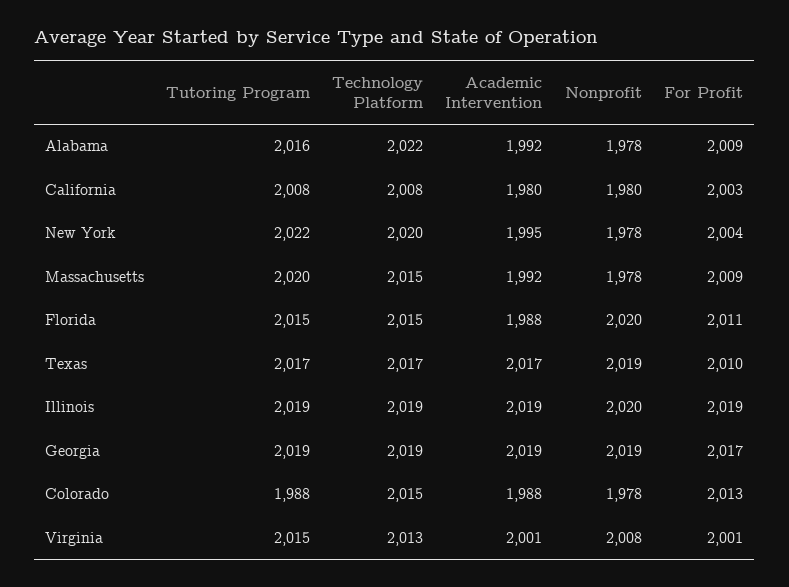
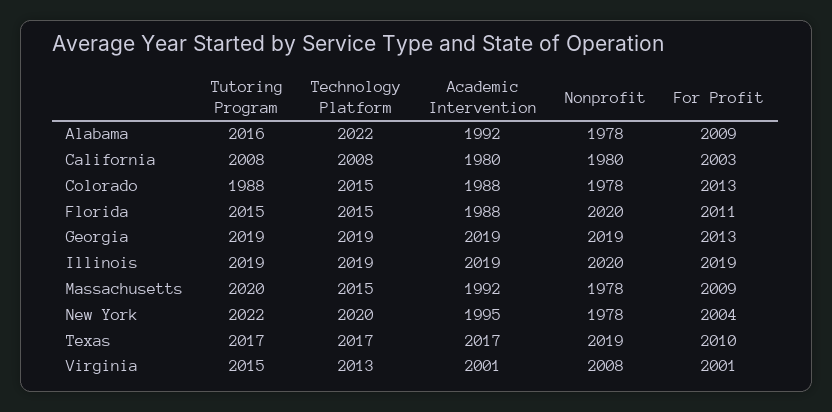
  {
    "Tutoring Program": {
      "Alabama": 2016,
      "California": 2008,
      "New York": 2022,
      "Massachusetts": 2020,
      "Florida": 2015,
      "Texas": 2017,
      "Illinois": 2019,
      "Georgia": 2019,
      "Colorado": 1988,
      "Virginia": 2015
    },
    "Technology Platform": {
      "Alabama": 2022,
      "California": 2008,
      "New York": 2020,
      "Massachusetts": 2015,
      "Florida": 2015,
      "Texas": 2017,
      "Illinois": 2019,
      "Georgia": 2019,
      "Colorado": 2015,
      "Virginia": 2013
    },
    "Academic Intervention": {
      "Alabama": 1992,
      "California": 1980,
      "New York": 1995,
      "Massachusetts": 1992,
      "Florida": 1988,
      "Texas": 2017,
      "Illinois": 2019,
      "Georgia": 2019,
      "Colorado": 1988,
      "Virginia": 2001
    },
    "Nonprofit": {
      "Alabama": 1978,
      "California": 1980,
      "New York": 1978,
      "Massachusetts": 1978,
      "Florida": 2020,
      "Texas": 2019,
      "Illinois": 2020,
      "Georgia": 2019,
      "Colorado": 1978,
      "Virginia": 2008
    },
    "For Profit": {
      "Alabama": 2009,
      "California": 2003,
      "New York": 2004,
      "Massachusetts": 2009,
      "Florida": 2011,
      "Texas": 2010,
      "Illinois": 2019,
-     "Georgia": 2017,
+     "Georgia": 2013,
      "Colorado": 2013,
      "Virginia": 2001
    }
  }

